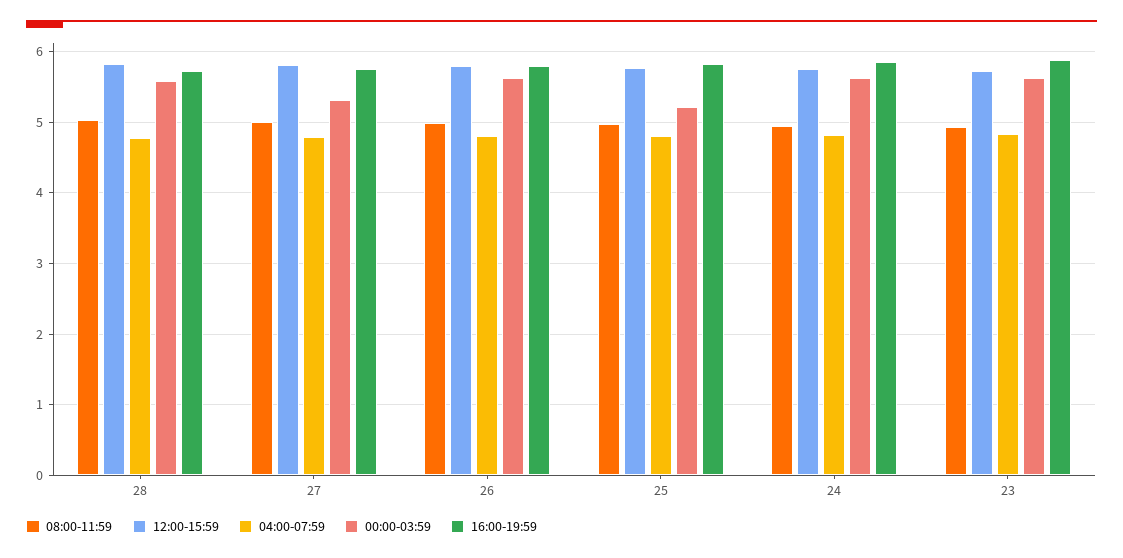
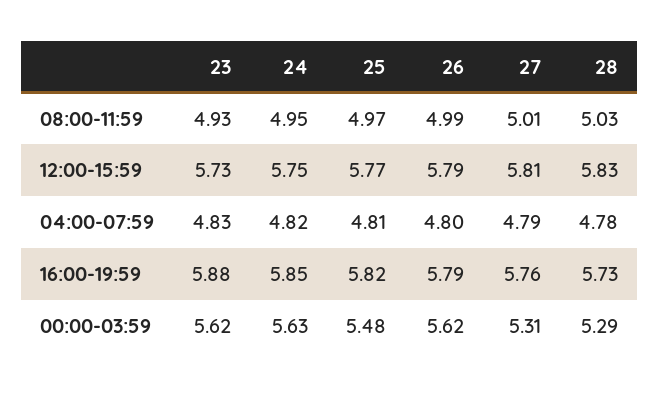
  {
    "08:00-11:59": {
      "28": 5.03,
      "27": 5.01,
      "26": 4.99,
      "25": 4.97,
      "24": 4.95,
      "23": 4.93
    },
    "12:00-15:59": {
      "28": 5.83,
      "27": 5.81,
      "26": 5.79,
      "25": 5.77,
      "24": 5.75,
      "23": 5.73
    },
    "04:00-07:59": {
      "28": 4.78,
      "27": 4.79,
      "26": 4.8,
      "25": 4.81,
      "24": 4.82,
      "23": 4.83
    },
    "00:00-03:59": {
-     "28": 5.6,
+     "28": 5.29,
      "27": 5.31,
      "26": 5.62,
-     "25": 5.2,
+     "25": 5.48,
      "24": 5.63,
      "23": 5.62
    },
    "16:00-19:59": {
      "28": 5.73,
      "27": 5.76,
      "26": 5.79,
      "25": 5.82,
      "24": 5.85,
      "23": 5.88
    }
  }

